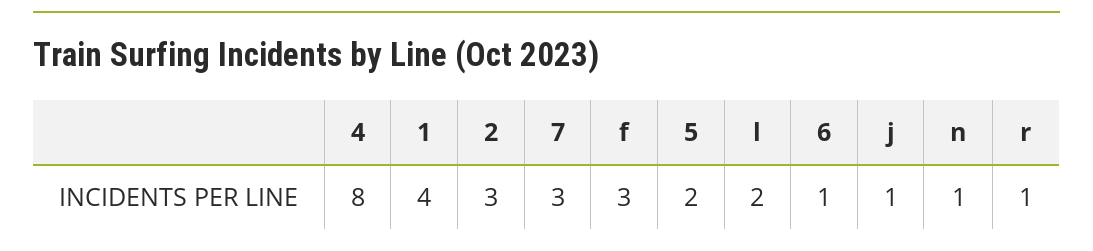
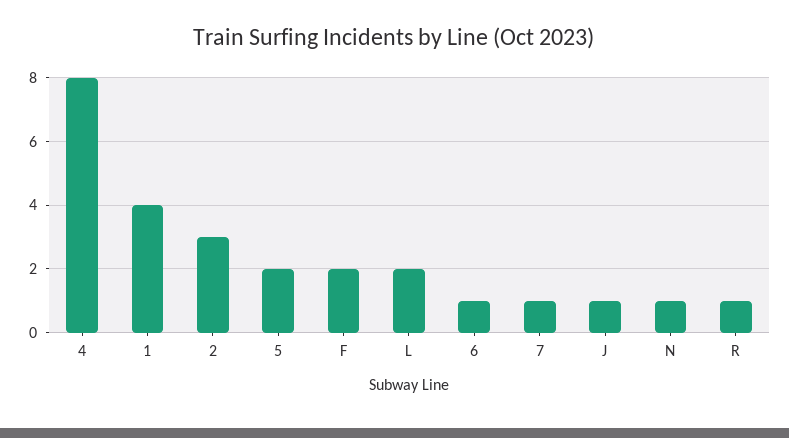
  {
    "4": 8,
    "1": 4,
    "2": 3,
-   "7": 3,
+   "7": 1,
-   "f": 3,
+   "f": 2,
    "5": 2,
    "l": 2,
    "6": 1,
    "j": 1,
    "n": 1,
    "r": 1
  }

